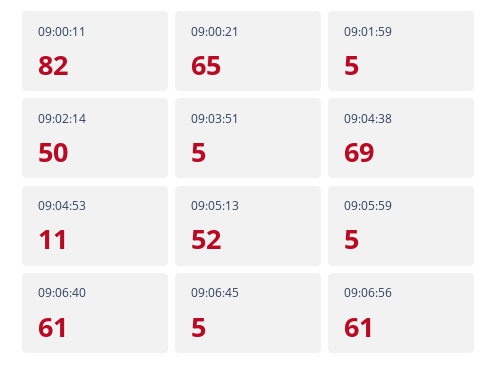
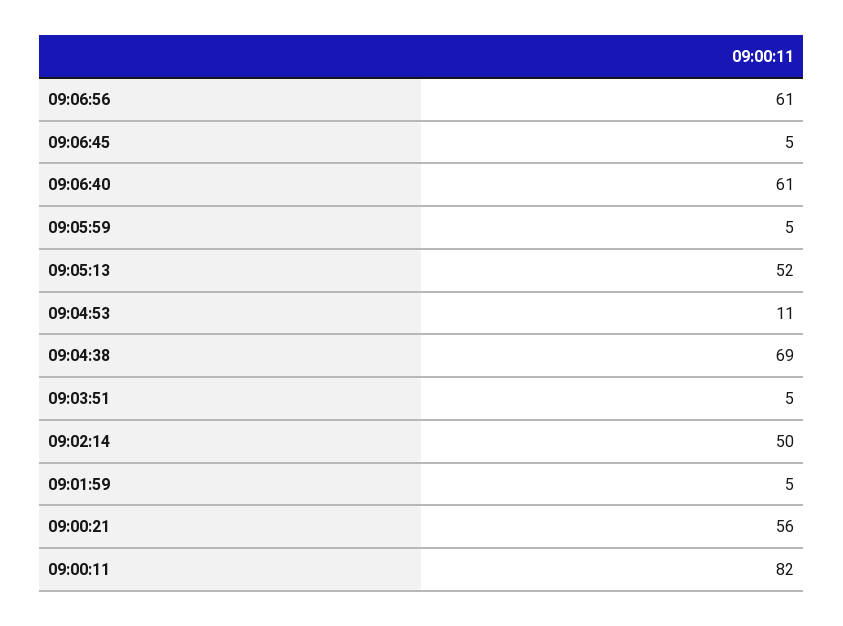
  {
    "09:00:11": 82,
-   "09:00:21": 65,
+   "09:00:21": 56,
    "09:01:59": 5,
    "09:02:14": 50,
    "09:03:51": 5,
    "09:04:38": 69,
    "09:04:53": 11,
    "09:05:13": 52,
    "09:05:59": 5,
    "09:06:40": 61,
    "09:06:45": 5,
    "09:06:56": 61
  }

